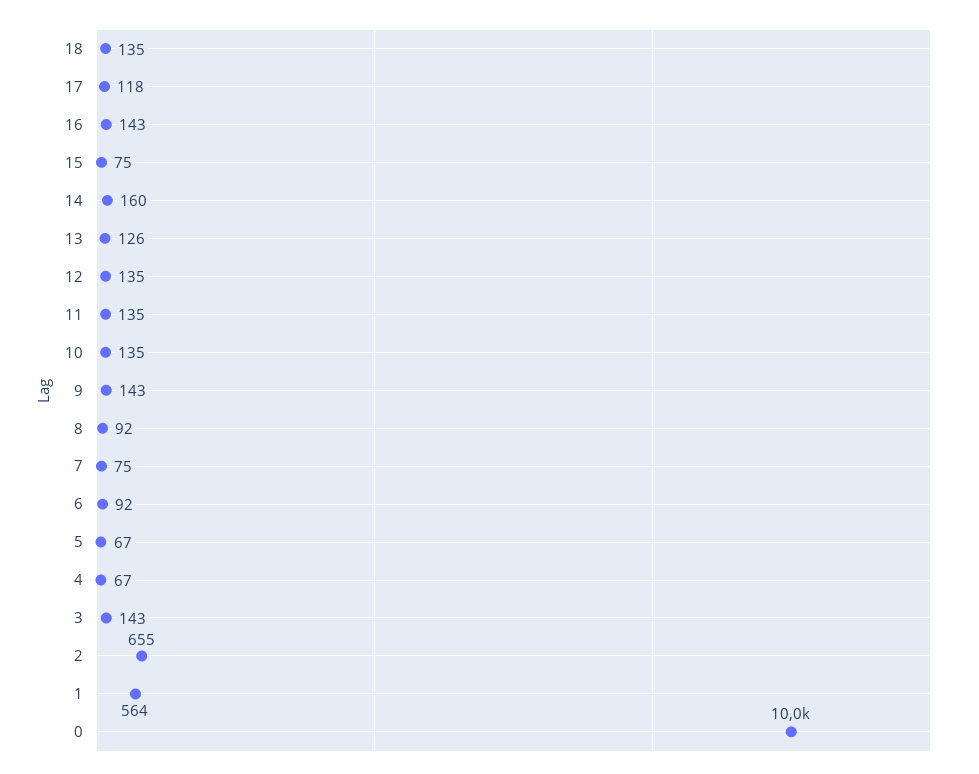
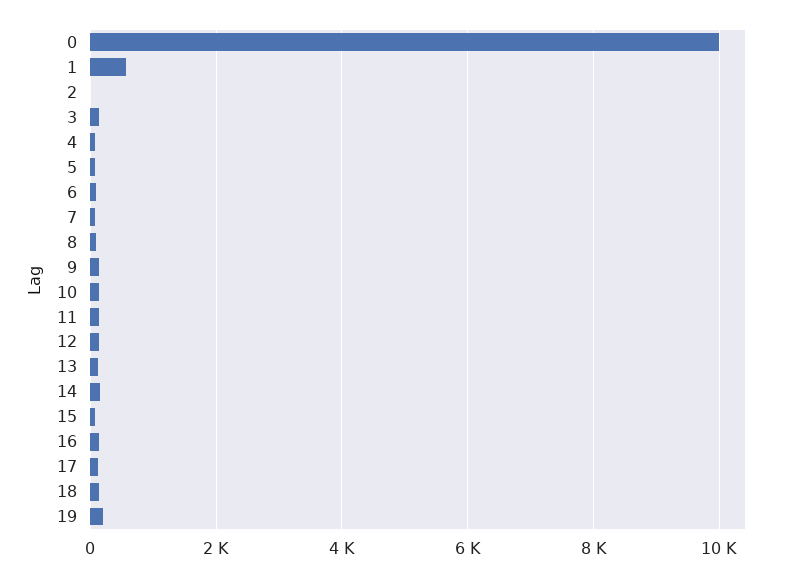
  {
    "18": 135,
    "17": 118,
    "16": 143,
    "15": 75,
    "14": 160,
    "13": 126,
    "12": 135,
    "11": 135,
    "10": 135,
    "9": 143,
    "8": 92,
    "7": 75,
    "6": 92,
    "5": 67,
    "4": 67,
    "3": 143,
-   "2": 655,
+   "2": 0,
    "1": 564,
-   "0": 10000
+   "0": 10000,
+   "19": 200
  }

